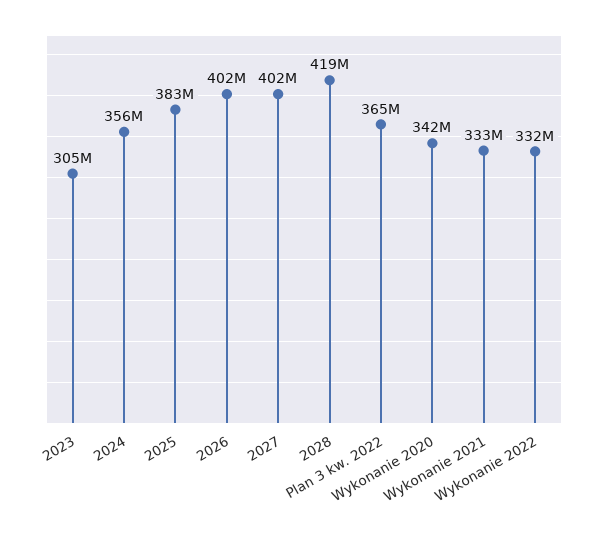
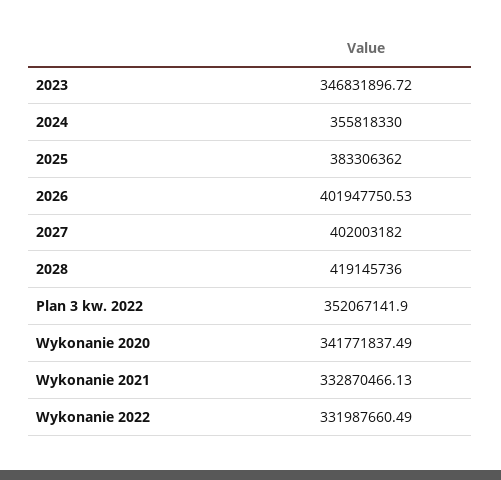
  {
-   "2023": 305000000,
+   "2023": 346831896.72,
    "2024": 355818330,
    "2025": 383306362,
    "2026": 401947750.53,
    "2027": 402003182,
    "2028": 419145736,
-   "Plan 3 kw. 2022": 365000000,
+   "Plan 3 kw. 2022": 352067141.9,
    "Wykonanie 2020": 341771837.49,
    "Wykonanie 2021": 332870466.13,
    "Wykonanie 2022": 331987660.49
  }

